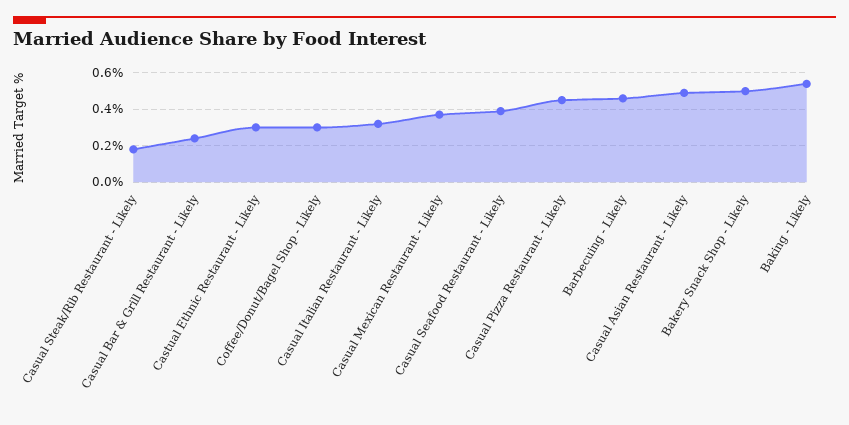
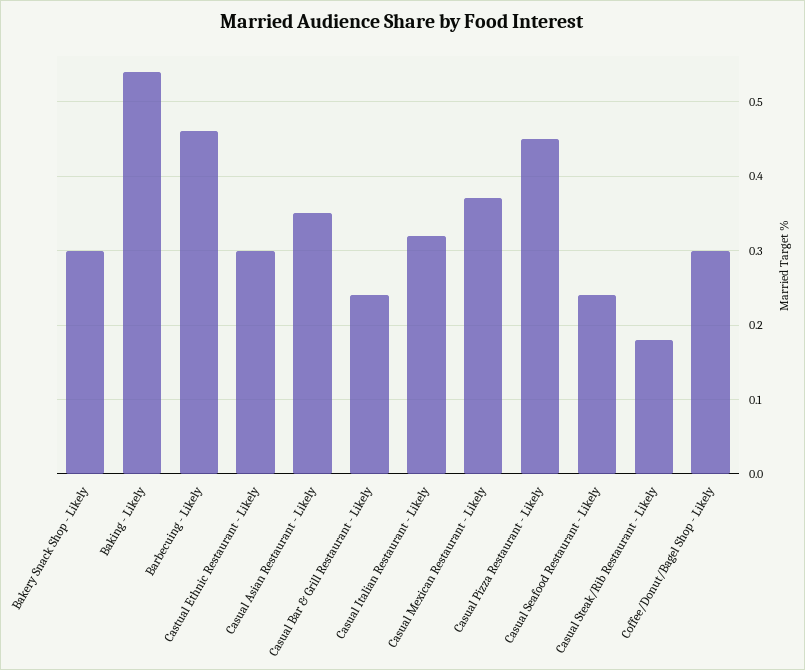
  {
    "Casual Steak/Rib Restaurant - Likely": 0.18,
    "Casual Bar & Grill Restaurant - Likely": 0.24,
    "Castual Ethnic Restaurant - Likely": 0.3,
    "Coffee/Donut/Bagel Shop - Likely": 0.3,
    "Casual Italian Restaurant - Likely": 0.32,
    "Casual Mexican Restaurant - Likely": 0.37,
-   "Casual Seafood Restaurant - Likely": 0.4,
+   "Casual Seafood Restaurant - Likely": 0.24,
    "Casual Pizza Restaurant - Likely": 0.45,
    "Barbecuing - Likely": 0.46,
-   "Casual Asian Restaurant - Likely": 0.5,
+   "Casual Asian Restaurant - Likely": 0.35,
-   "Bakery Snack Shop - Likely": 0.5,
+   "Bakery Snack Shop - Likely": 0.3,
    "Baking - Likely": 0.54
  }

